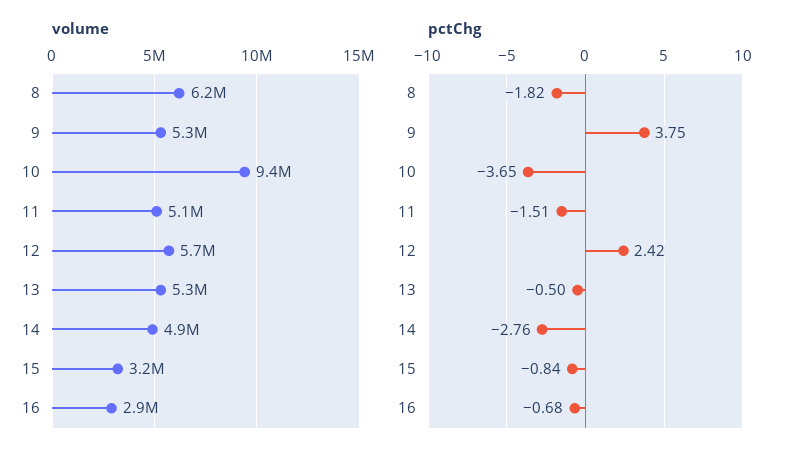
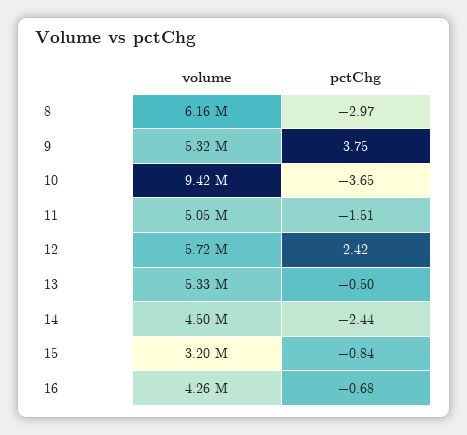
  {
    "volume": {
      "8": 6160000,
      "9": 5320000,
      "10": 9420000,
      "11": 5050000,
      "12": 5720000,
      "13": 5330000,
-     "14": 4900000,
+     "14": 4500000,
      "15": 3200000,
-     "16": 2900000
+     "16": 4260000
    },
    "pctChg": {
-     "8": -1.82,
+     "8": -2.97,
      "9": 3.75,
      "10": -3.65,
      "11": -1.51,
      "12": 2.42,
      "13": -0.5,
-     "14": -2.76,
+     "14": -2.44,
      "15": -0.84,
      "16": -0.68
    }
  }

